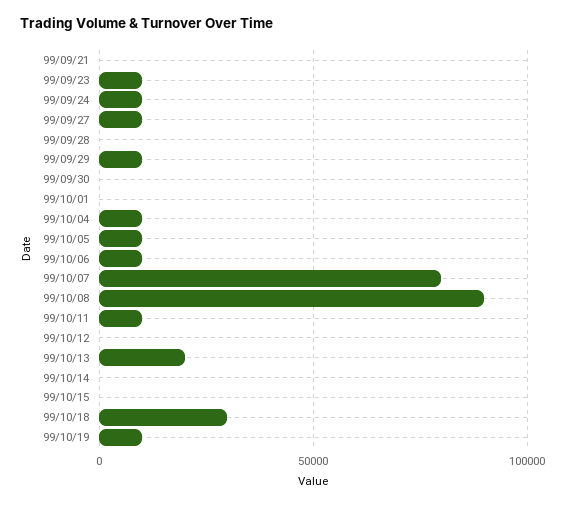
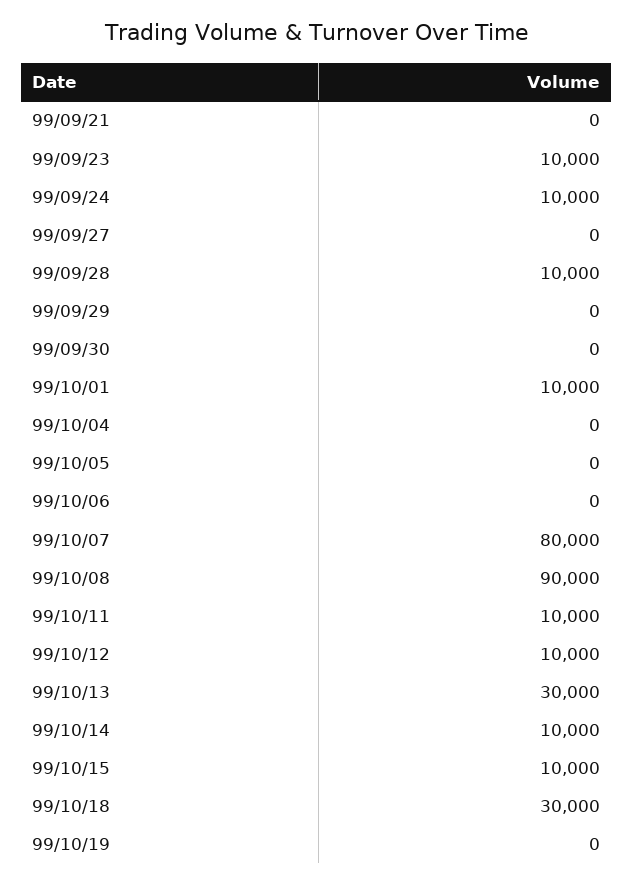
  {
    "99/09/21": 0,
    "99/09/23": 10000,
    "99/09/24": 10000,
-   "99/09/27": 10000,
+   "99/09/27": 0,
-   "99/09/28": 0,
+   "99/09/28": 10000,
-   "99/09/29": 10000,
+   "99/09/29": 0,
    "99/09/30": 0,
-   "99/10/01": 0,
+   "99/10/01": 10000,
-   "99/10/04": 10000,
+   "99/10/04": 0,
-   "99/10/05": 10000,
+   "99/10/05": 0,
-   "99/10/06": 10000,
+   "99/10/06": 0,
    "99/10/07": 80000,
    "99/10/08": 90000,
    "99/10/11": 10000,
-   "99/10/12": 0,
+   "99/10/12": 10000,
-   "99/10/13": 20000,
+   "99/10/13": 30000,
-   "99/10/14": 0,
+   "99/10/14": 10000,
-   "99/10/15": 0,
+   "99/10/15": 10000,
    "99/10/18": 30000,
-   "99/10/19": 10000
+   "99/10/19": 0
  }

